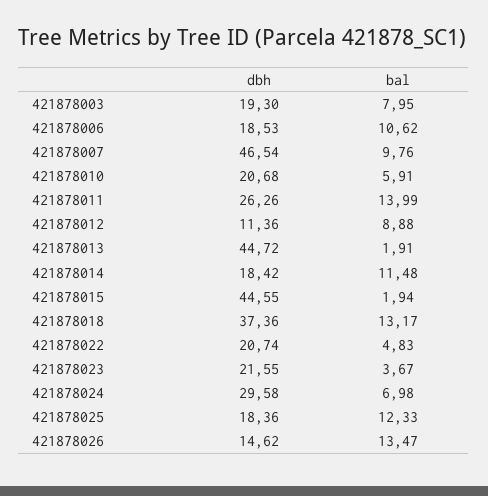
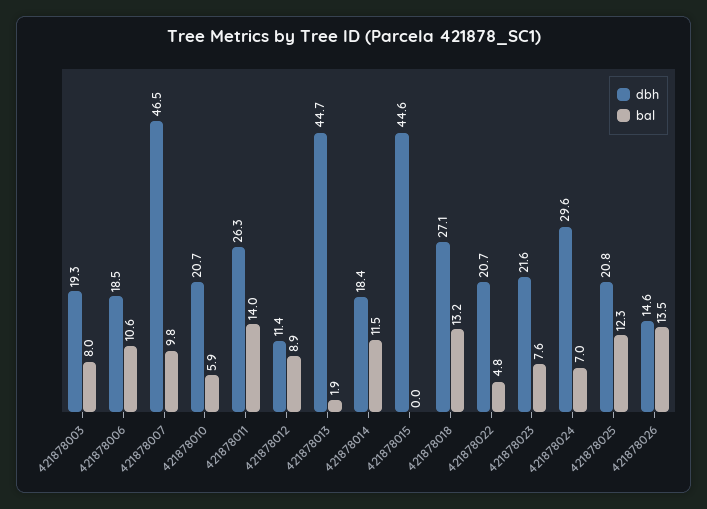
  {
    "dbh": {
      "421878003": 19.3,
      "421878006": 18.53,
      "421878007": 46.54,
      "421878010": 20.68,
      "421878011": 26.26,
      "421878012": 11.36,
      "421878013": 44.72,
      "421878014": 18.42,
      "421878015": 44.55,
-     "421878018": 37.36,
+     "421878018": 27.1,
      "421878022": 20.74,
      "421878023": 21.55,
      "421878024": 29.58,
-     "421878025": 18.36,
+     "421878025": 20.8,
      "421878026": 14.62
    },
    "bal": {
      "421878003": 7.95,
      "421878006": 10.62,
      "421878007": 9.76,
      "421878010": 5.91,
      "421878011": 13.99,
      "421878012": 8.88,
      "421878013": 1.91,
      "421878014": 11.48,
-     "421878015": 1.94,
+     "421878015": 0,
      "421878018": 13.17,
      "421878022": 4.83,
-     "421878023": 3.67,
+     "421878023": 7.6,
      "421878024": 6.98,
      "421878025": 12.33,
      "421878026": 13.47
    }
  }

